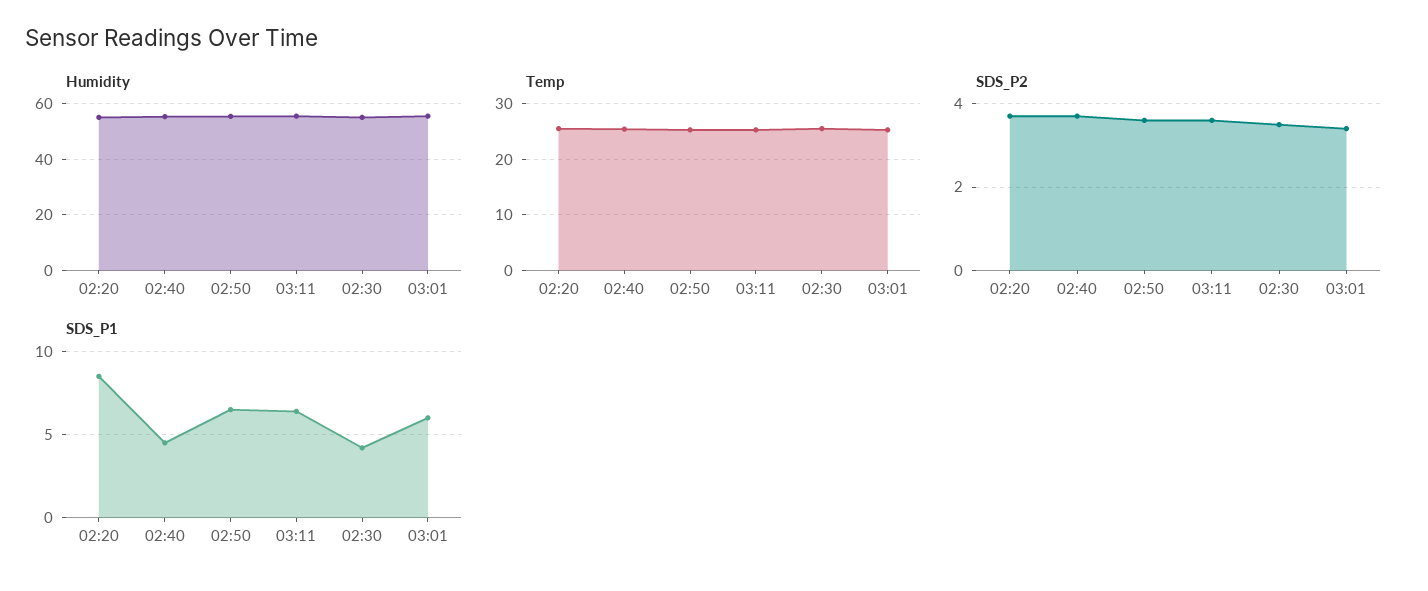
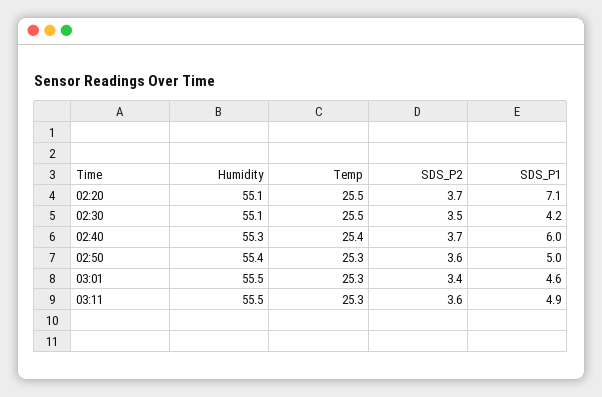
  {
    "Humidity": {
      "02:20": 55.1,
      "02:40": 55.3,
      "02:50": 55.4,
      "03:11": 55.5,
      "02:30": 55.1,
      "03:01": 55.5
    },
    "Temp": {
      "02:20": 25.5,
      "02:40": 25.4,
      "02:50": 25.3,
      "03:11": 25.3,
      "02:30": 25.5,
      "03:01": 25.3
    },
    "SDS_P2": {
      "02:20": 3.7,
      "02:40": 3.7,
      "02:50": 3.6,
      "03:11": 3.6,
      "02:30": 3.5,
      "03:01": 3.4
    },
    "SDS_P1": {
-     "02:20": 8.5,
+     "02:20": 7.1,
-     "02:40": 4.5,
+     "02:40": 6,
-     "02:50": 6.5,
+     "02:50": 5,
-     "03:11": 6.5,
+     "03:11": 4.9,
      "02:30": 4.2,
-     "03:01": 6
+     "03:01": 4.6
    }
  }

